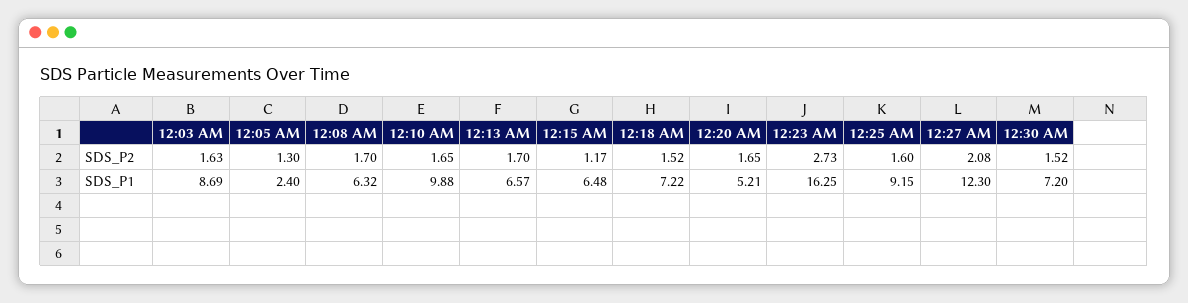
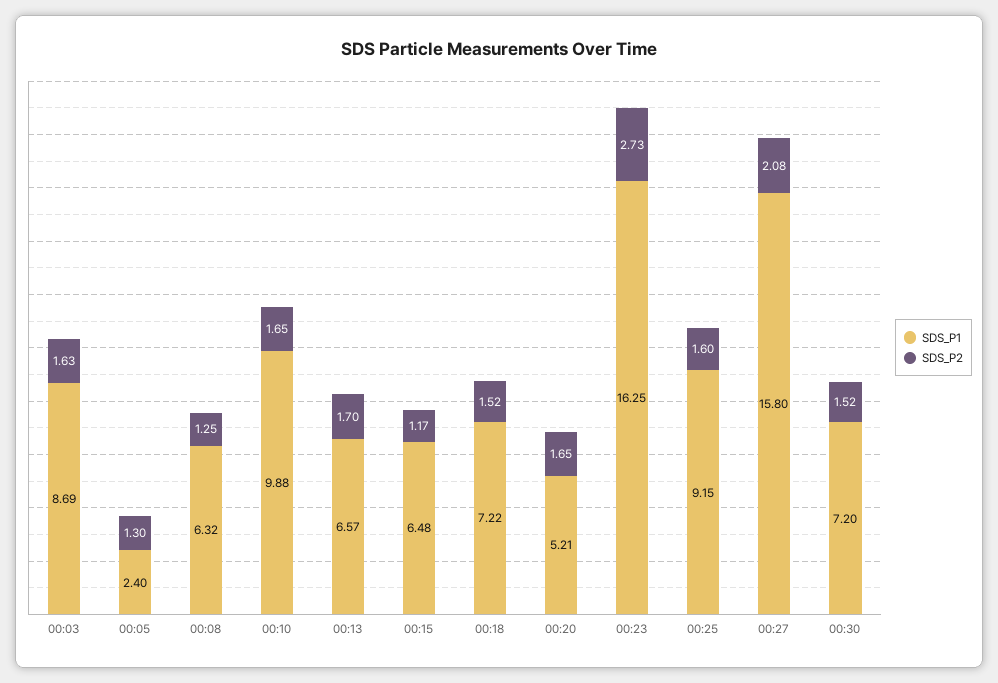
  {
    "SDS_P2": {
      "12:03 AM": 1.63,
      "12:05 AM": 1.3,
-     "12:08 AM": 1.7,
+     "12:08 AM": 1.25,
      "12:10 AM": 1.65,
      "12:13 AM": 1.7,
      "12:15 AM": 1.17,
      "12:18 AM": 1.52,
      "12:20 AM": 1.65,
      "12:23 AM": 2.73,
      "12:25 AM": 1.6,
      "12:27 AM": 2.08,
      "12:30 AM": 1.52
    },
    "SDS_P1": {
      "12:03 AM": 8.69,
      "12:05 AM": 2.4,
      "12:08 AM": 6.32,
      "12:10 AM": 9.88,
      "12:13 AM": 6.57,
      "12:15 AM": 6.48,
      "12:18 AM": 7.22,
      "12:20 AM": 5.21,
      "12:23 AM": 16.25,
      "12:25 AM": 9.15,
-     "12:27 AM": 12.3,
+     "12:27 AM": 15.8,
      "12:30 AM": 7.2
    }
  }

